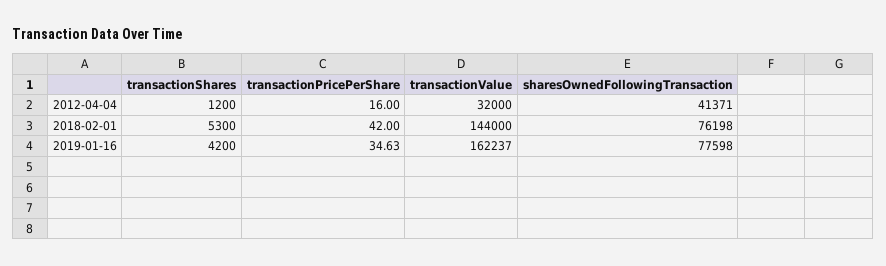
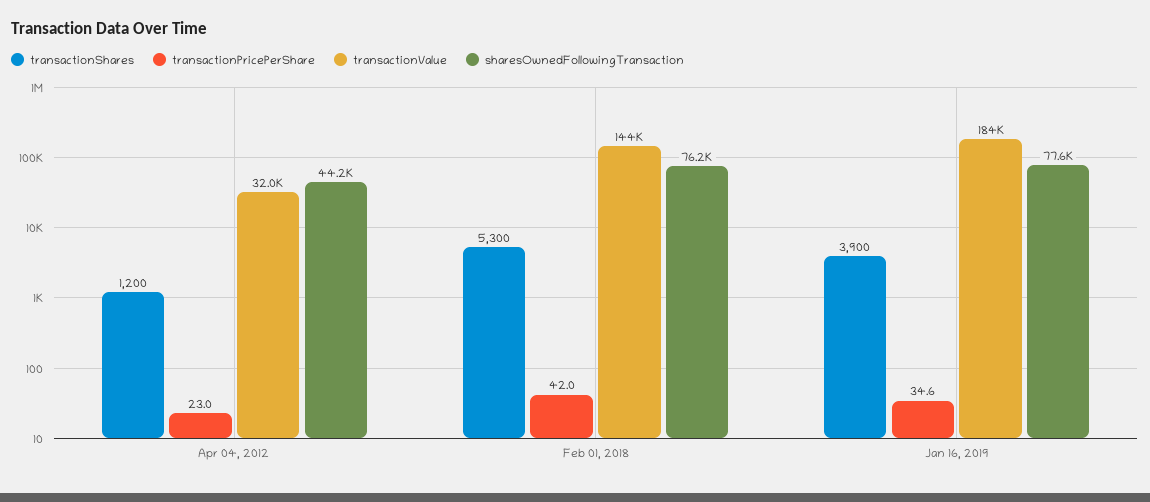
  {
    "transactionShares": {
      "2012-04-04": 1200,
      "2018-02-01": 5300,
-     "2019-01-16": 4200
+     "2019-01-16": 3900
    },
    "transactionPricePerShare": {
-     "2012-04-04": 16,
+     "2012-04-04": 23,
      "2018-02-01": 42,
      "2019-01-16": 34.63
    },
    "transactionValue": {
      "2012-04-04": 32000,
      "2018-02-01": 144000,
-     "2019-01-16": 162237
+     "2019-01-16": 184000
    },
    "sharesOwnedFollowingTransaction": {
-     "2012-04-04": 41371,
+     "2012-04-04": 44200,
      "2018-02-01": 76198,
      "2019-01-16": 77598
    }
  }

